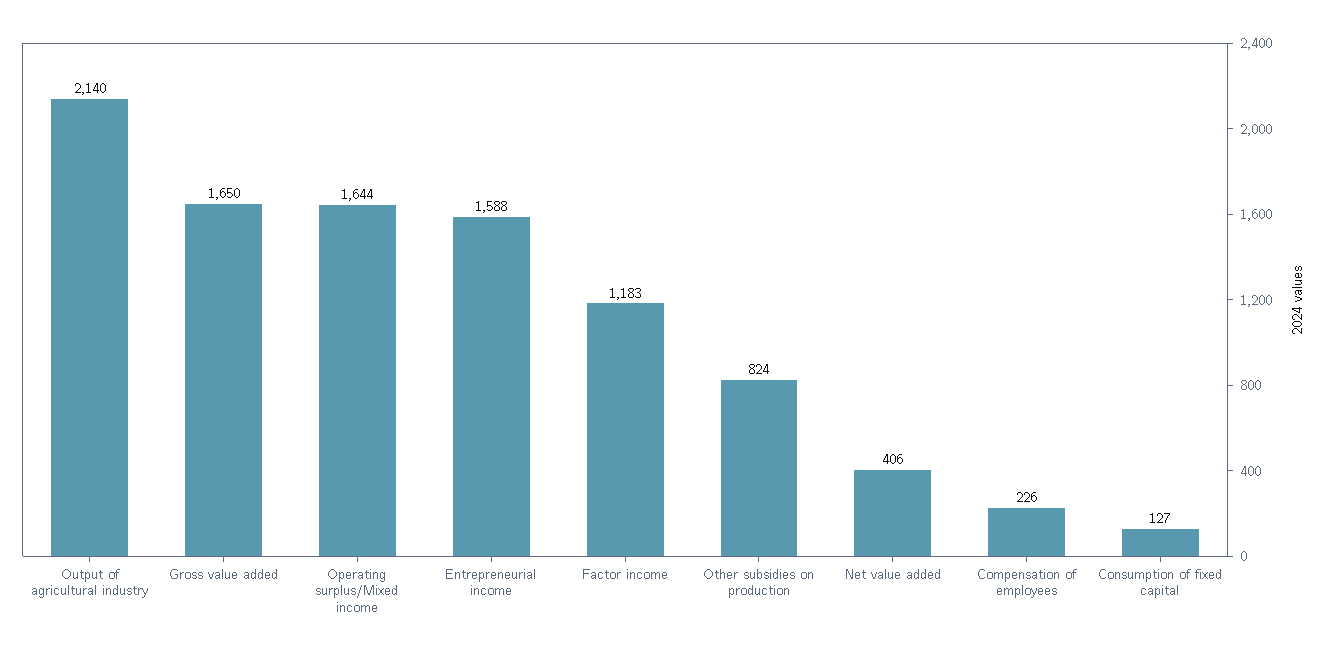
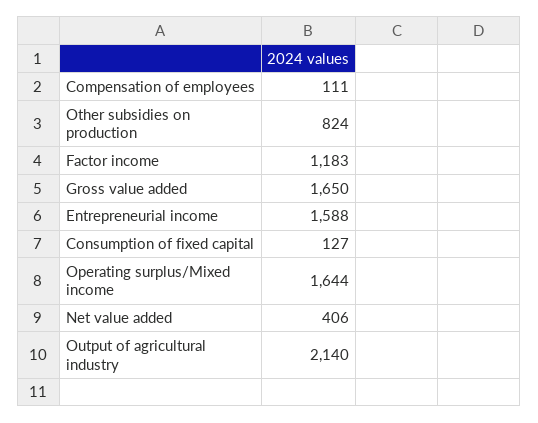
  {
    "Output of agricultural industry": 2140,
    "Gross value added": 1650,
    "Operating surplus/Mixed income": 1644,
    "Entrepreneurial income": 1588,
    "Factor income": 1183,
    "Other subsidies on production": 824,
    "Net value added": 406,
-   "Compensation of employees": 226,
+   "Compensation of employees": 111,
    "Consumption of fixed capital": 127
  }

